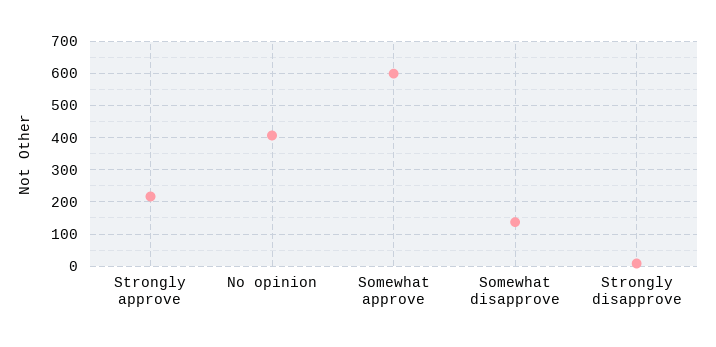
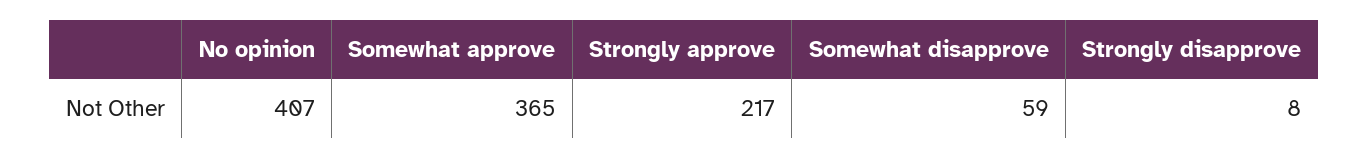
  {
    "Strongly approve": 217,
    "No opinion": 407,
-   "Somewhat approve": 600,
+   "Somewhat approve": 365,
-   "Somewhat disapprove": 140,
+   "Somewhat disapprove": 59,
    "Strongly disapprove": 8
  }

